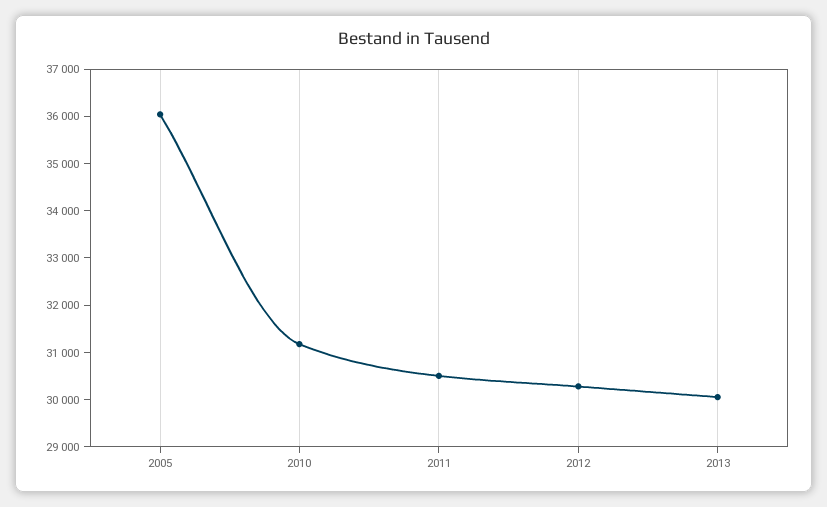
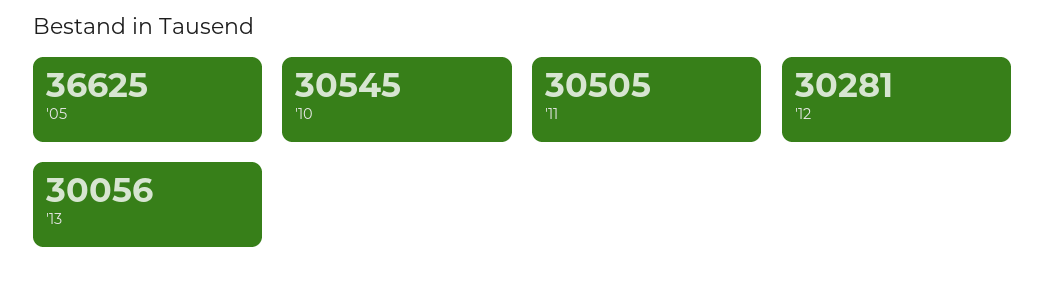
  {
-   "2005": 36000,
+   "2005": 36625,
-   "2010": 31200,
+   "2010": 30545,
    "2011": 30505,
    "2012": 30281,
    "2013": 30056
  }

